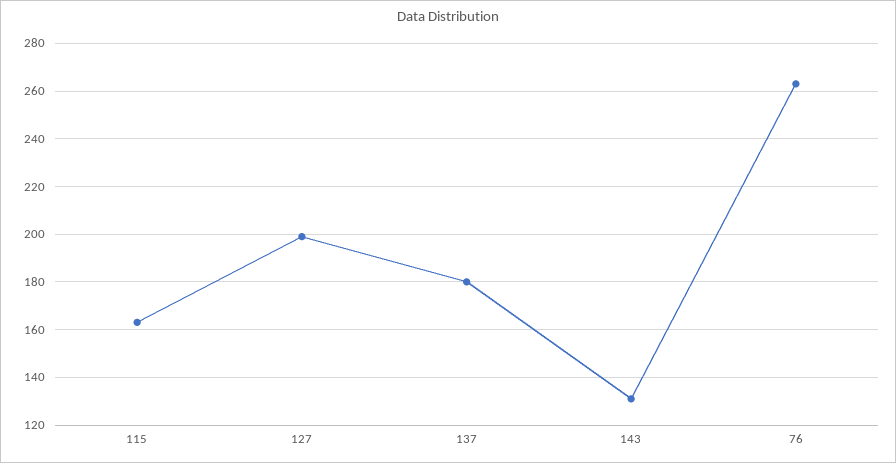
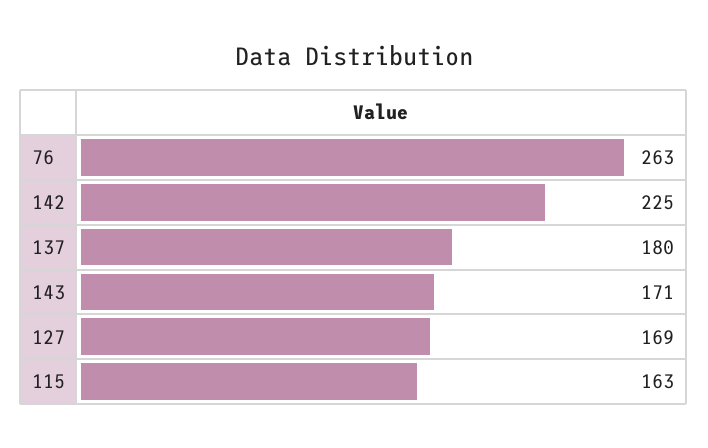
  {
    "115": 163,
-   "127": 200,
+   "127": 169,
    "137": 180,
-   "143": 130,
+   "143": 171,
-   "76": 263
+   "76": 263,
+   "142": 225
  }

